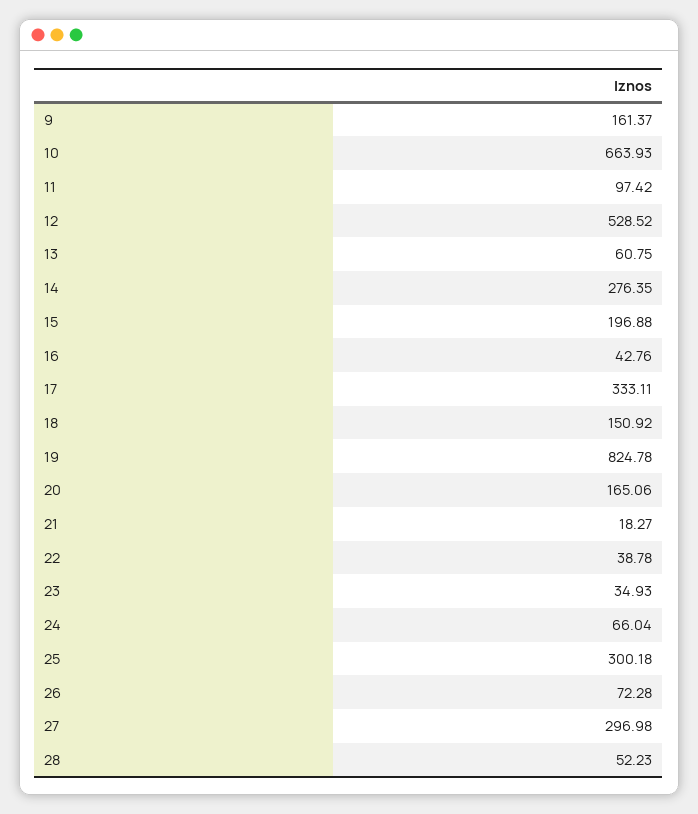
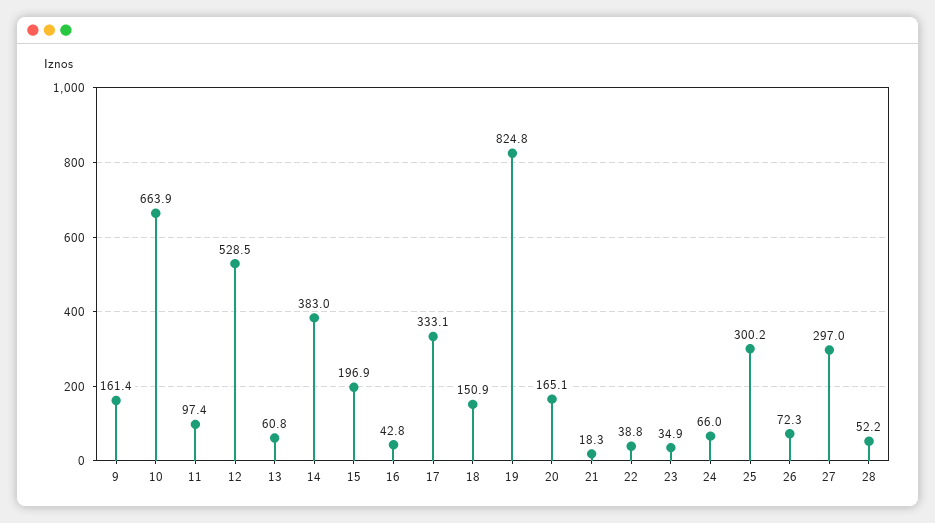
  {
    "9": 161.37,
    "10": 663.93,
    "11": 97.42,
    "12": 528.52,
    "13": 60.75,
-   "14": 276.35,
+   "14": 383,
    "15": 196.88,
    "16": 42.76,
    "17": 333.11,
    "18": 150.92,
    "19": 824.78,
    "20": 165.06,
    "21": 18.27,
    "22": 38.78,
    "23": 34.93,
    "24": 66.04,
    "25": 300.18,
    "26": 72.28,
    "27": 296.98,
    "28": 52.23
  }

